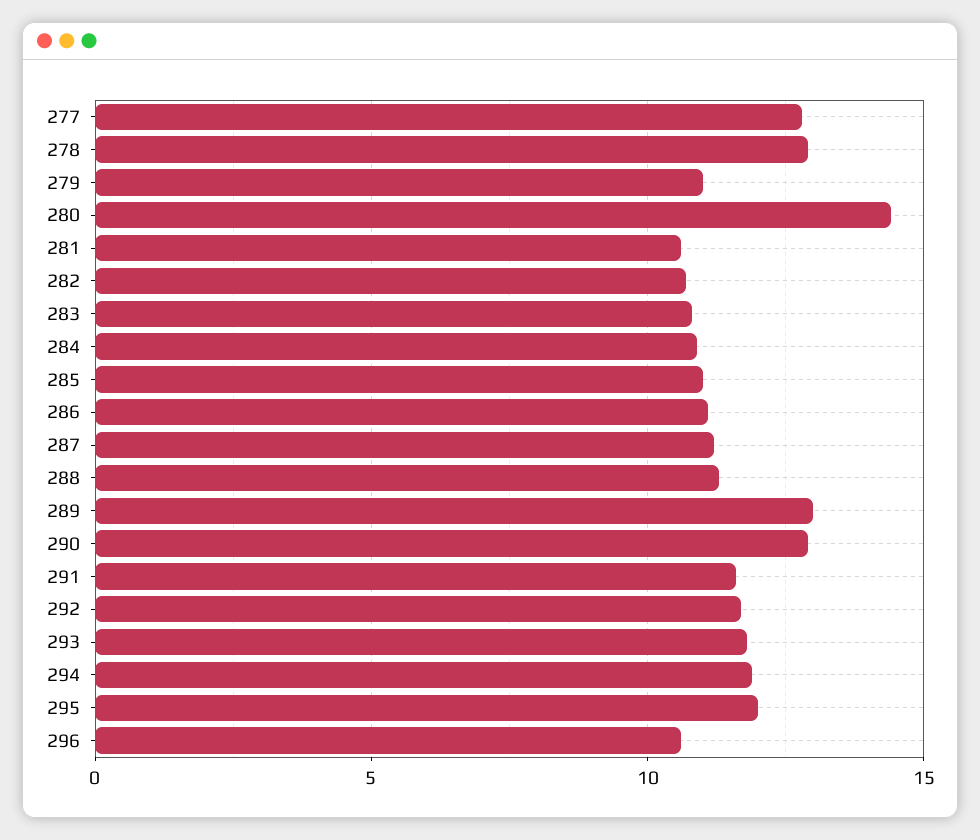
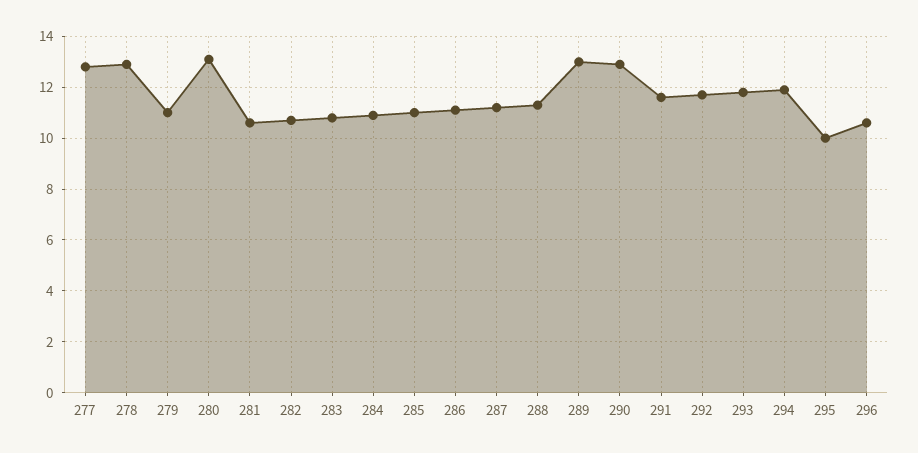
  {
    "277": 13,
    "278": 13,
    "279": 11,
-   "280": 14.5,
+   "280": 13,
    "281": 10.5,
    "282": 10.5,
    "283": 11,
    "284": 11,
    "285": 11,
    "286": 11,
    "287": 11,
    "288": 11.5,
    "289": 13,
    "290": 13,
    "291": 11.5,
    "292": 11.5,
    "293": 12,
    "294": 12,
-   "295": 12,
+   "295": 10,
    "296": 10.5
  }

